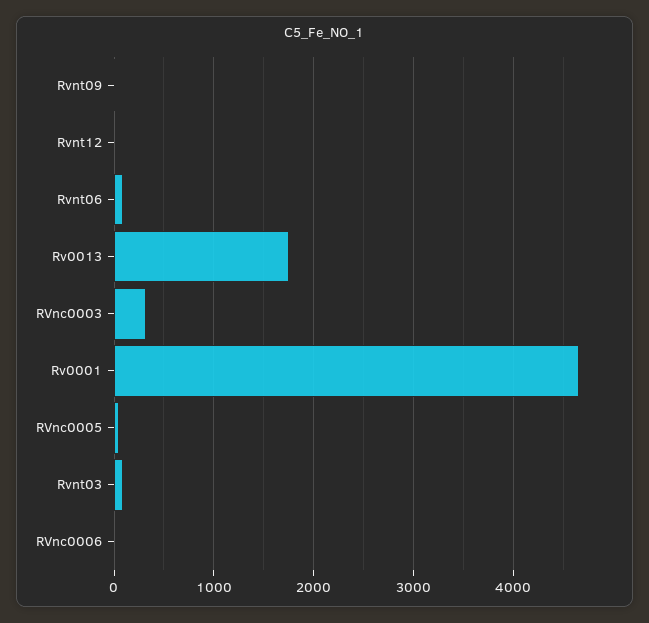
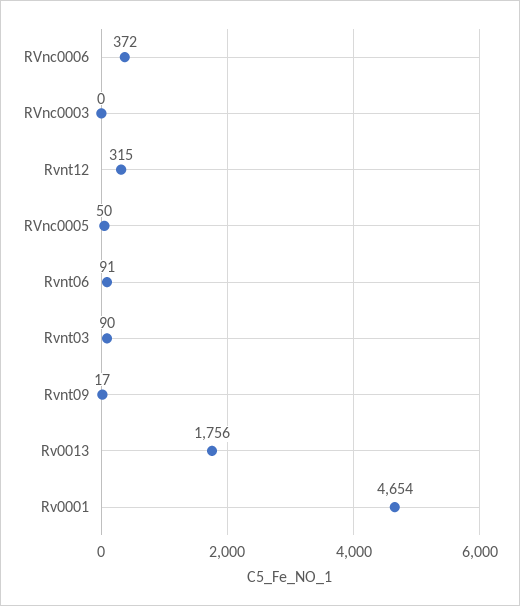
  {
    "Rvnt09": 17,
-   "Rvnt12": 0,
+   "Rvnt12": 315,
    "Rvnt06": 91,
    "Rv0013": 1756,
-   "RVnc0003": 300,
+   "RVnc0003": 0,
    "Rv0001": 4654,
    "RVnc0005": 50,
    "Rvnt03": 90,
-   "RVnc0006": 0
+   "RVnc0006": 372
  }

